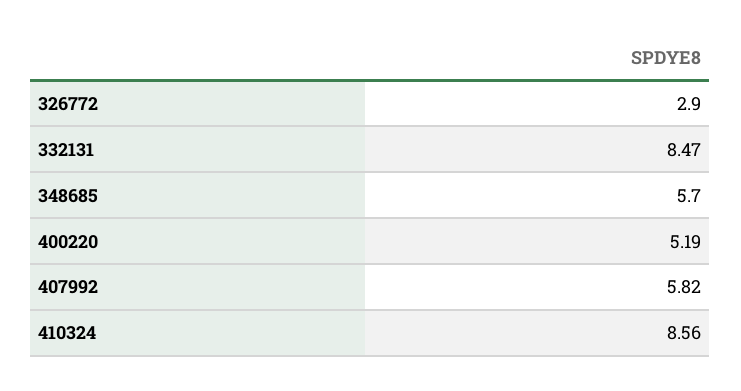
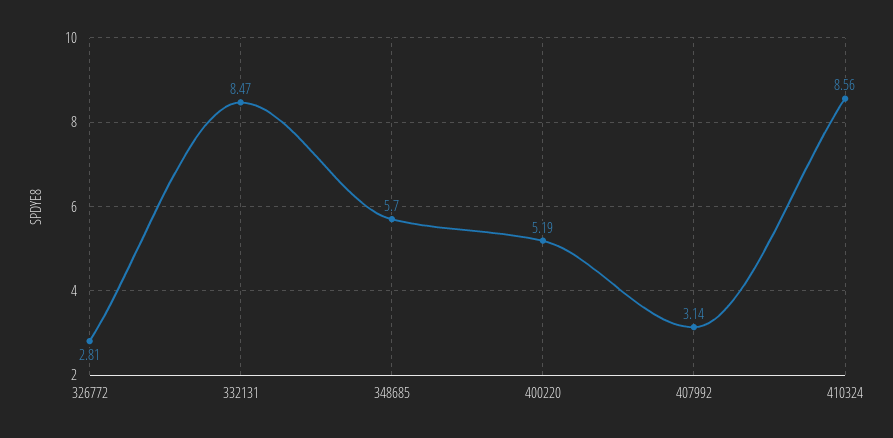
  {
-   "326772": 2.9,
+   "326772": 2.81,
    "332131": 8.47,
    "348685": 5.7,
    "400220": 5.19,
-   "407992": 5.82,
+   "407992": 3.14,
    "410324": 8.56
  }

